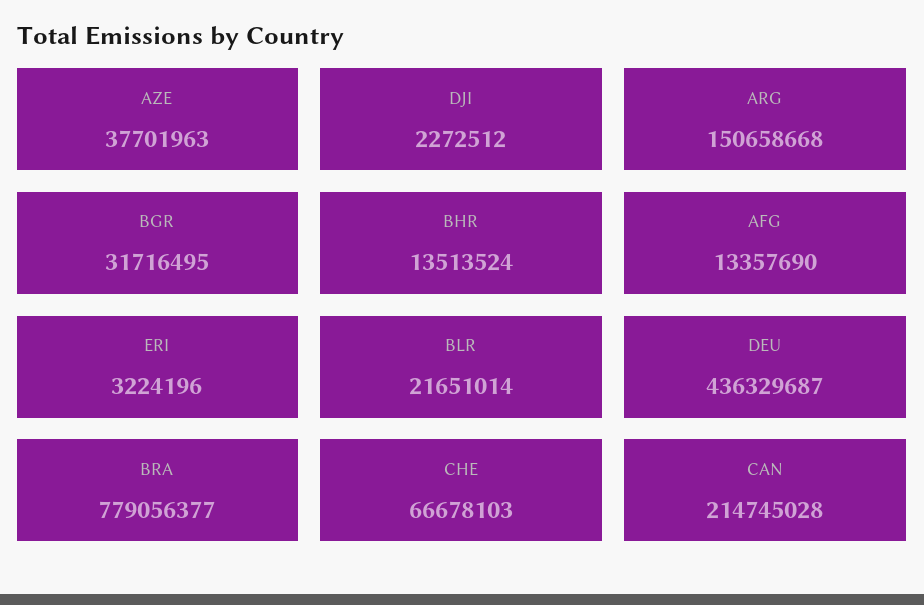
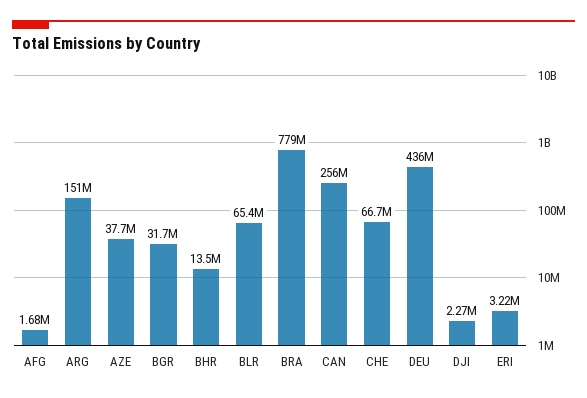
  {
    "AZE": 37701963,
    "DJI": 2272512,
    "ARG": 150658668,
    "BGR": 31716495,
    "BHR": 13513524,
-   "AFG": 13357690,
+   "AFG": 1680000,
    "ERI": 3224196,
-   "BLR": 21651014,
+   "BLR": 65400000,
    "DEU": 436329687,
    "BRA": 779056377,
    "CHE": 66678103,
-   "CAN": 214745028
+   "CAN": 256000000
  }

